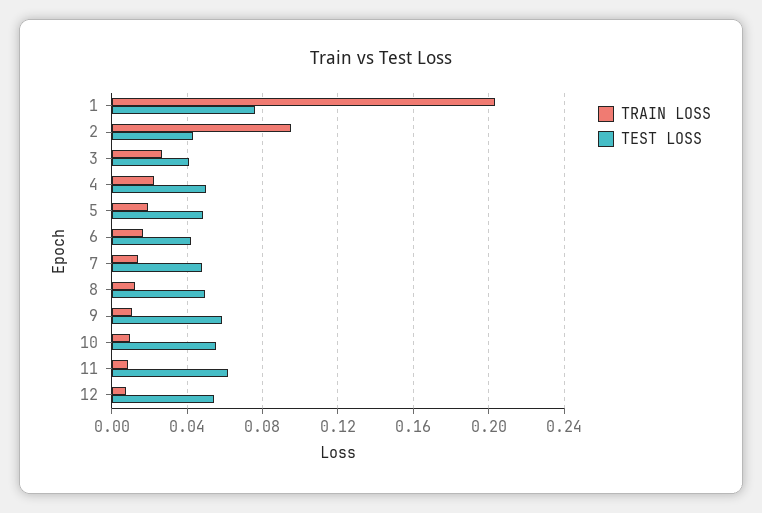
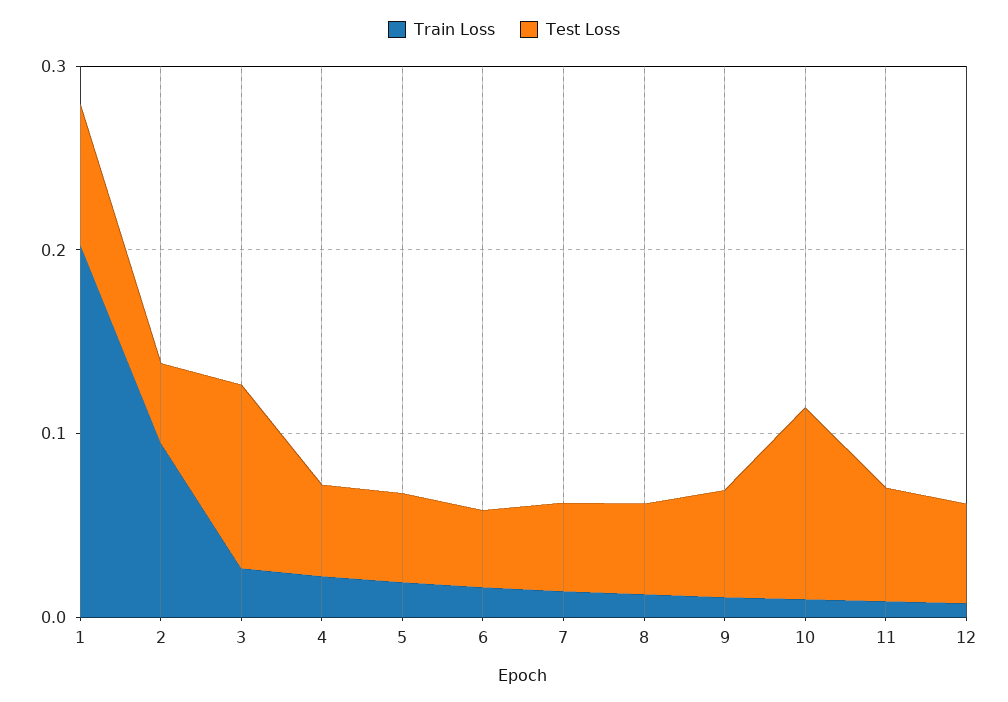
  {
    "TRAIN LOSS": {
      "1": 0.205,
      "2": 0.095,
      "3": 0.025,
      "4": 0.02,
      "5": 0.02,
      "6": 0.015,
      "7": 0.015,
      "8": 0.01,
      "9": 0.01,
      "10": 0.01,
      "11": 0.01,
      "12": 0.01
    },
    "TEST LOSS": {
      "1": 0.075,
      "2": 0.045,
-     "3": 0.04,
+     "3": 0.1,
      "4": 0.05,
      "5": 0.05,
      "6": 0.04,
      "7": 0.05,
      "8": 0.05,
      "9": 0.06,
-     "10": 0.055,
+     "10": 0.1,
      "11": 0.06,
      "12": 0.055
    }
  }

